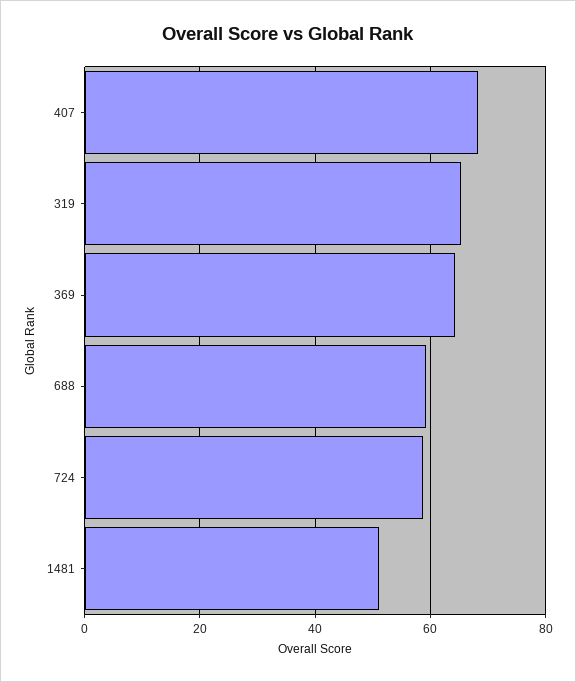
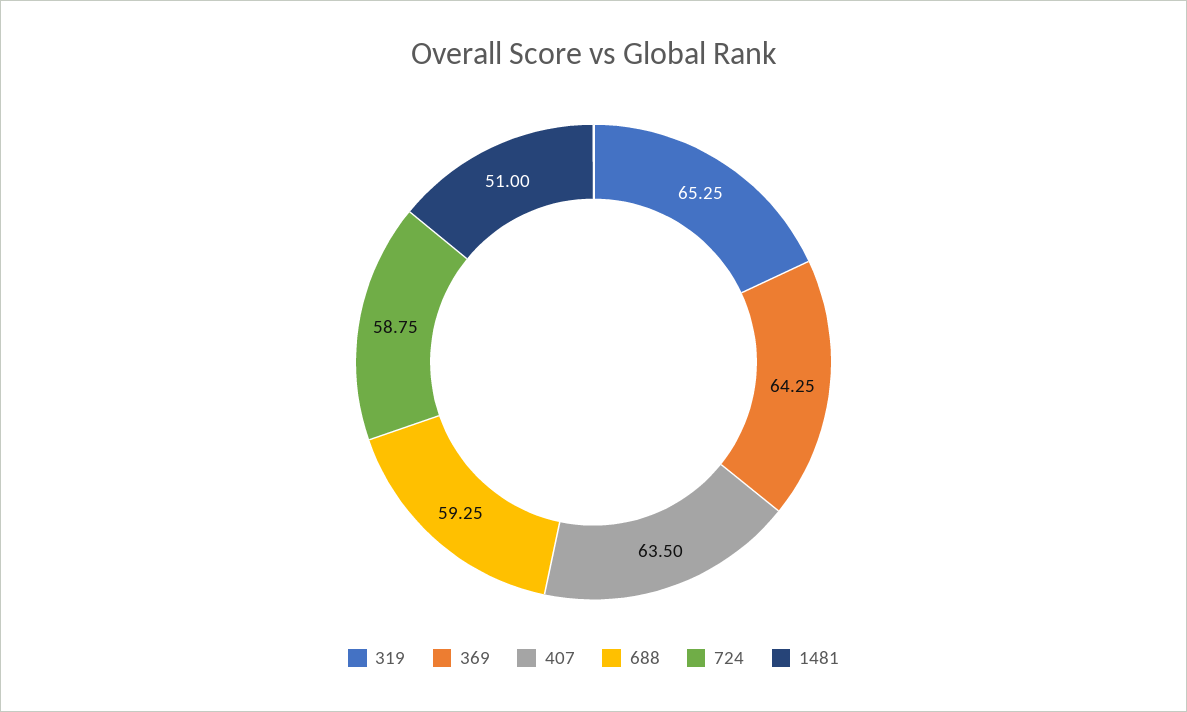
  {
-   "407": 68,
+   "407": 63.5,
    "319": 65.25,
    "369": 64.25,
    "688": 59.25,
    "724": 58.75,
    "1481": 51
  }

